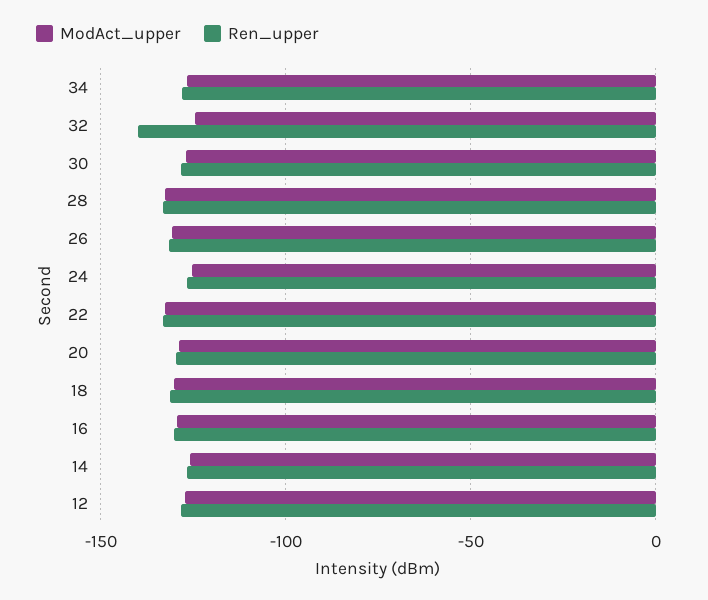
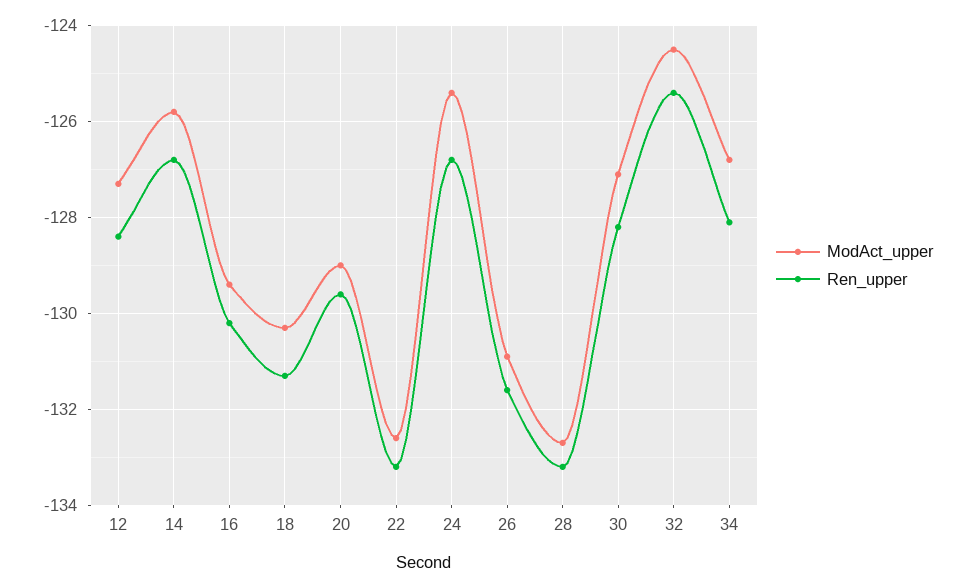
  {
    "ModAct_upper": {
      "34": -127,
      "32": -124.5,
      "30": -127,
      "28": -132.5,
      "26": -131,
      "24": -125.5,
      "22": -132.5,
      "20": -129,
      "18": -130.5,
      "16": -129.5,
      "14": -126,
      "12": -127.5
    },
    "Ren_upper": {
      "34": -128,
-     "32": -140,
+     "32": -125.5,
      "30": -128,
      "28": -133,
      "26": -131.5,
      "24": -127,
      "22": -133,
      "20": -129.5,
      "18": -131.5,
      "16": -130,
      "14": -127,
      "12": -128.5
    }
  }

